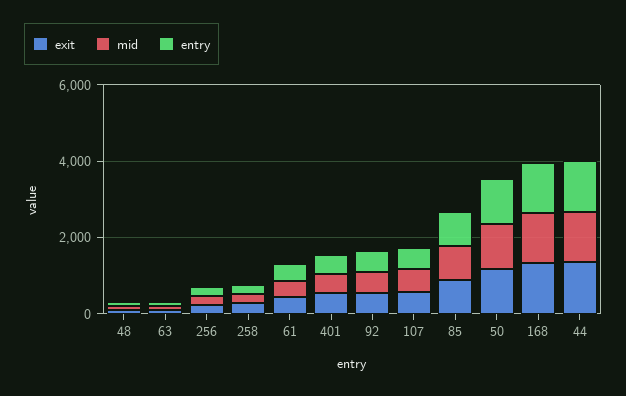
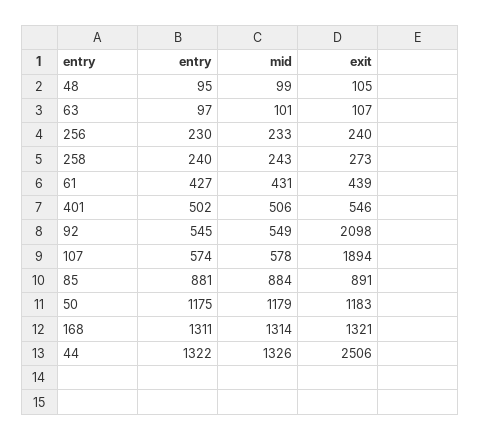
  {
    "exit": {
      "48": 105,
      "63": 107,
      "256": 240,
      "258": 273,
      "61": 439,
      "401": 546,
-     "92": 500,
+     "92": 2098,
-     "107": 500,
+     "107": 1894,
      "85": 891,
      "50": 1183,
      "168": 1321,
-     "44": 1500
+     "44": 2506
    },
    "mid": {
      "48": 99,
      "63": 101,
      "256": 233,
      "258": 243,
      "61": 431,
      "401": 506,
      "92": 549,
      "107": 578,
      "85": 884,
      "50": 1179,
      "168": 1314,
      "44": 1326
    },
    "entry": {
      "48": 95,
      "63": 97,
      "256": 230,
      "258": 240,
      "61": 427,
      "401": 502,
      "92": 545,
      "107": 574,
      "85": 881,
      "50": 1175,
      "168": 1311,
      "44": 1322
    }
  }

